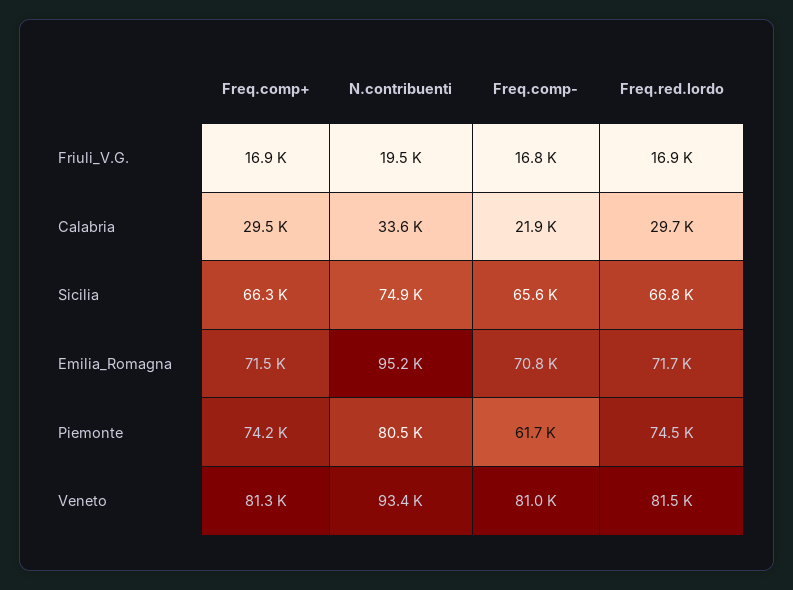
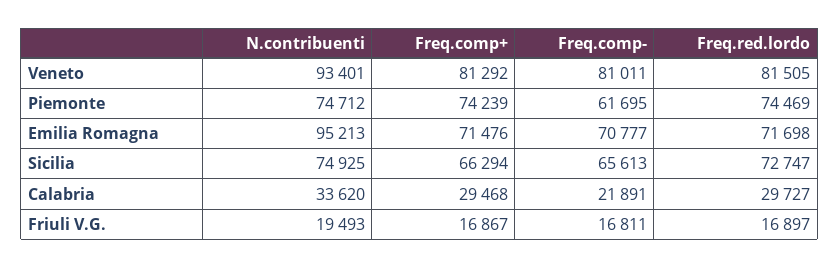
  {
    "Freq.comp+": {
      "Friuli_V.G.": 16867,
      "Calabria": 29468,
      "Sicilia": 66294,
      "Emilia_Romagna": 71476,
      "Piemonte": 74239,
      "Veneto": 81292
    },
    "N.contribuenti": {
      "Friuli_V.G.": 19493,
      "Calabria": 33620,
      "Sicilia": 74925,
      "Emilia_Romagna": 95213,
-     "Piemonte": 80500,
+     "Piemonte": 74712,
      "Veneto": 93401
    },
    "Freq.comp-": {
      "Friuli_V.G.": 16811,
      "Calabria": 21891,
      "Sicilia": 65613,
      "Emilia_Romagna": 70777,
      "Piemonte": 61695,
      "Veneto": 81011
    },
    "Freq.red.lordo": {
      "Friuli_V.G.": 16897,
      "Calabria": 29727,
-     "Sicilia": 66800,
+     "Sicilia": 72747,
      "Emilia_Romagna": 71698,
      "Piemonte": 74469,
      "Veneto": 81505
    }
  }

